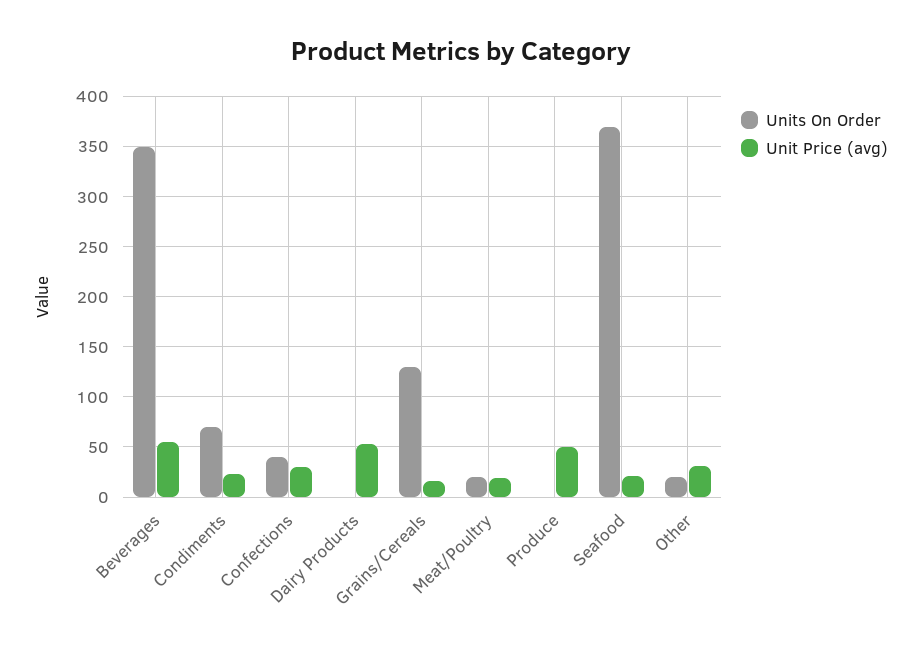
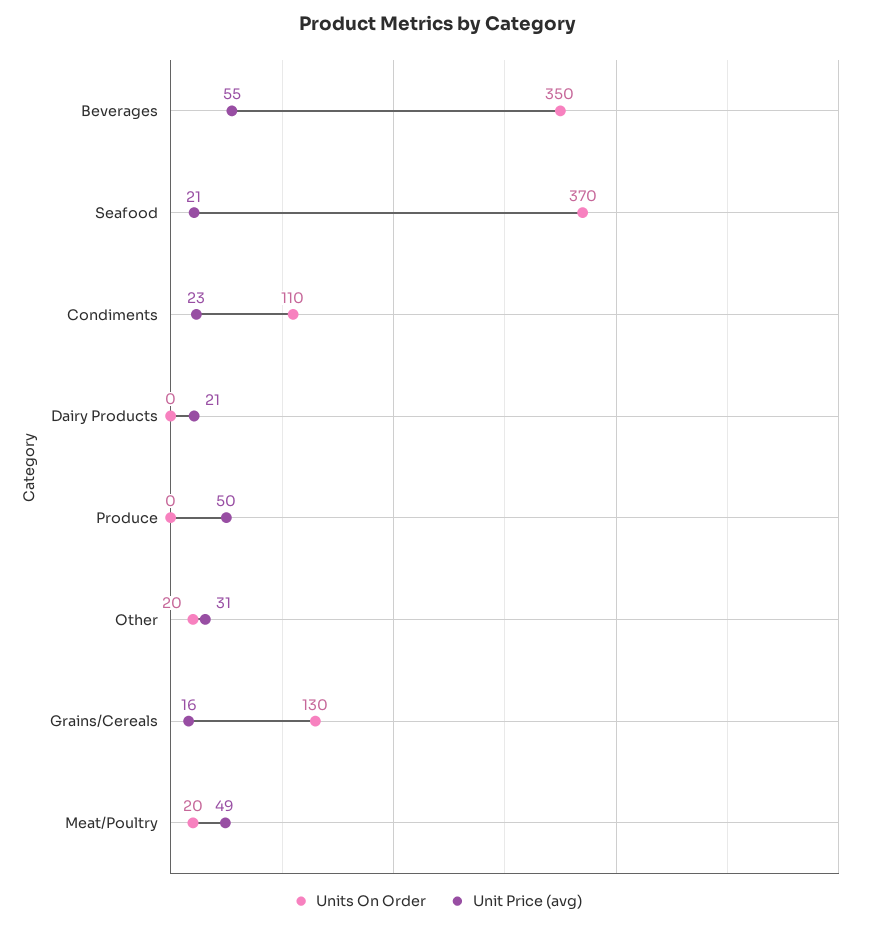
  {
    "Units On Order": {
      "Beverages": 350,
-     "Condiments": 70,
+     "Condiments": 110,
-     "Confections": 40,
      "Dairy Products": 0,
      "Grains/Cereals": 130,
      "Meat/Poultry": 20,
      "Produce": 0,
      "Seafood": 370,
      "Other": 20
    },
    "Unit Price (avg)": {
      "Beverages": 55,
      "Condiments": 23,
-     "Confections": 30,
-     "Dairy Products": 50,
+     "Dairy Products": 21,
      "Grains/Cereals": 16,
-     "Meat/Poultry": 20,
+     "Meat/Poultry": 49,
      "Produce": 50,
      "Seafood": 21,
      "Other": 31
    }
  }

